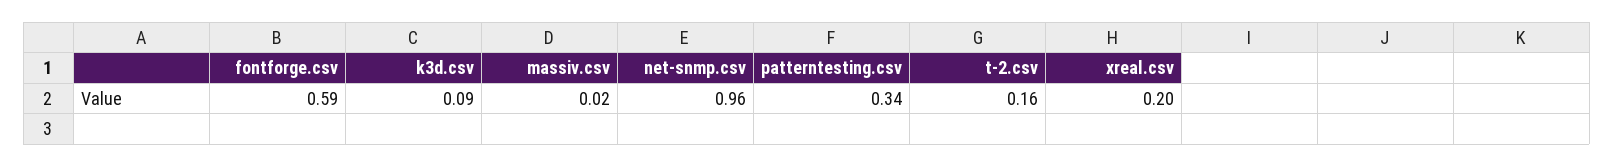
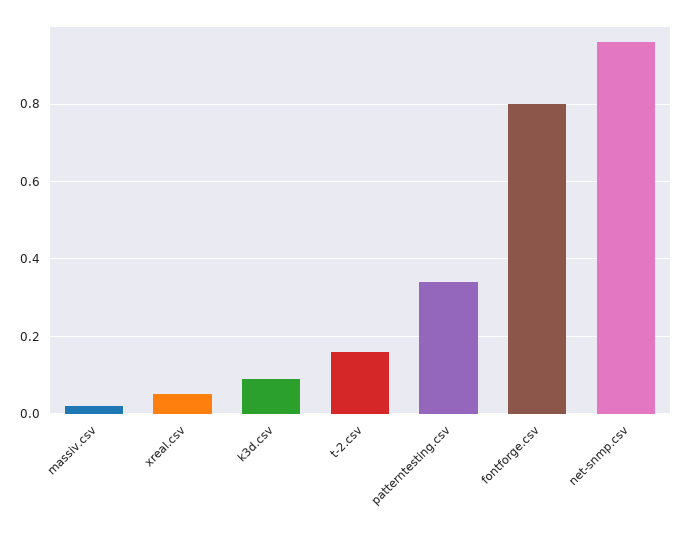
  {
-   "fontforge.csv": 0.59,
+   "fontforge.csv": 0.8,
    "k3d.csv": 0.09,
    "massiv.csv": 0.02,
    "net-snmp.csv": 0.96,
    "patterntesting.csv": 0.34,
    "t-2.csv": 0.16,
-   "xreal.csv": 0.2
+   "xreal.csv": 0.05
  }

